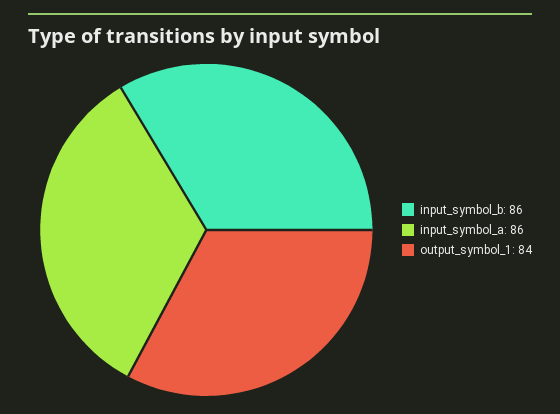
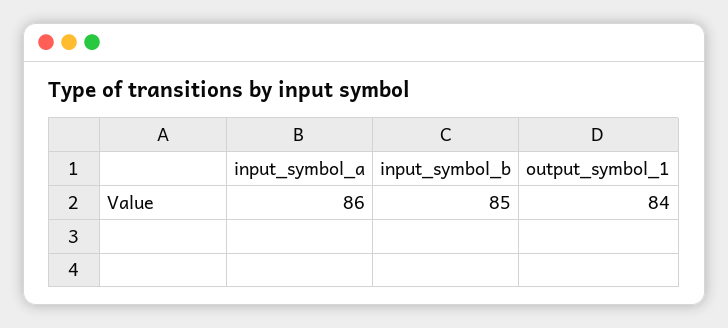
  {
-   "input_symbol_b": 86,
+   "input_symbol_b": 85,
    "input_symbol_a": 86,
    "output_symbol_1": 84
  }

